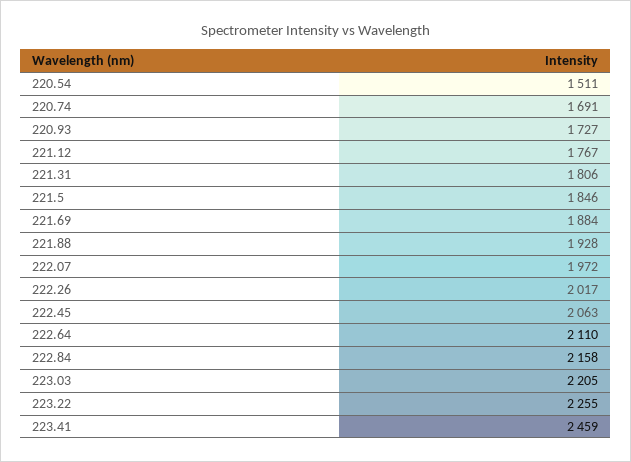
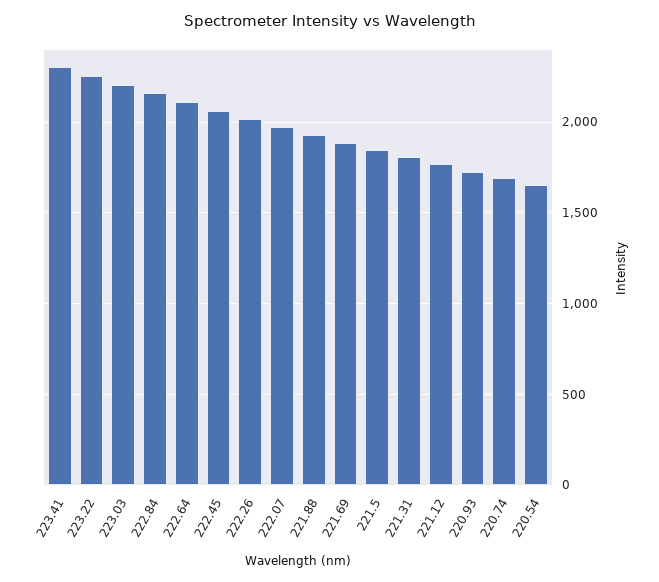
  {
-   "220.54": 1511,
+   "220.54": 1650,
    "220.74": 1691,
    "220.93": 1727,
    "221.12": 1767,
    "221.31": 1806,
    "221.5": 1846,
    "221.69": 1884,
    "221.88": 1928,
    "222.07": 1972,
    "222.26": 2017,
    "222.45": 2063,
    "222.64": 2110,
    "222.84": 2158,
    "223.03": 2205,
    "223.22": 2255,
-   "223.41": 2459
+   "223.41": 2300
  }

